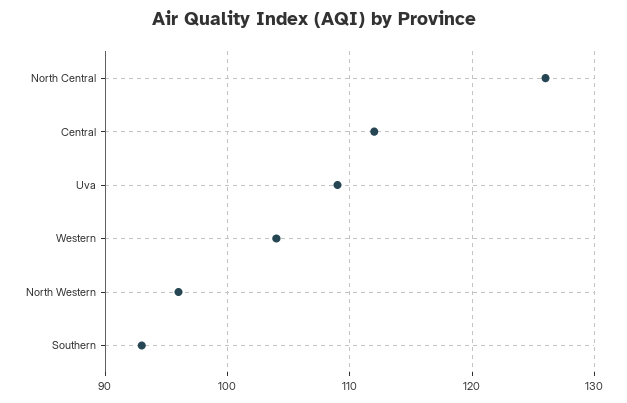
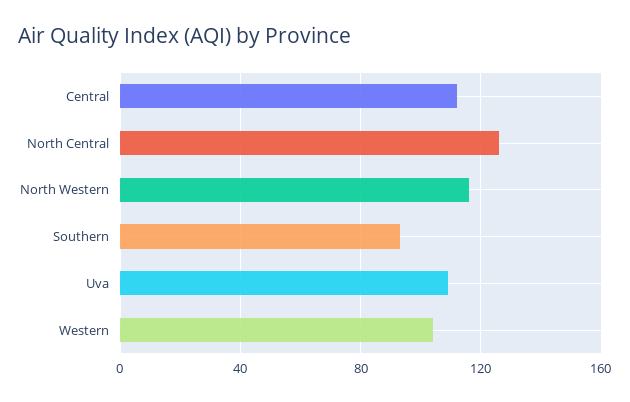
  {
    "North Central": 126,
    "Central": 112,
    "Uva": 109,
    "Western": 104,
-   "North Western": 96,
+   "North Western": 115,
    "Southern": 93
  }

